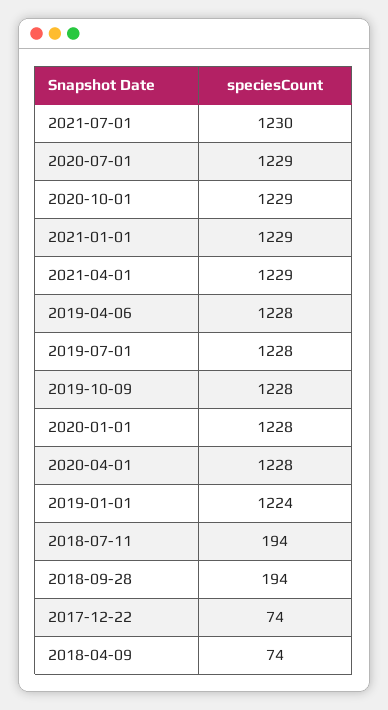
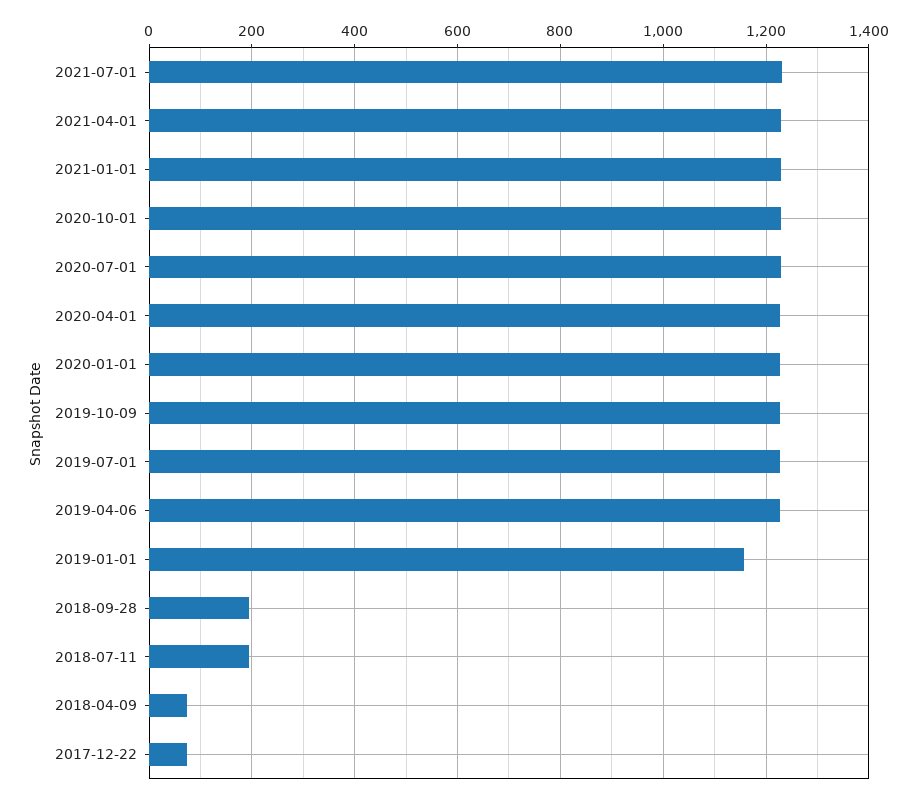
  {
    "2021-07-01": 1230,
    "2020-07-01": 1229,
    "2020-10-01": 1229,
    "2021-01-01": 1229,
    "2021-04-01": 1229,
    "2019-04-06": 1228,
    "2019-07-01": 1228,
    "2019-10-09": 1228,
    "2020-01-01": 1228,
    "2020-04-01": 1228,
-   "2019-01-01": 1224,
+   "2019-01-01": 1160,
    "2018-07-11": 194,
    "2018-09-28": 194,
    "2017-12-22": 74,
    "2018-04-09": 74
  }

